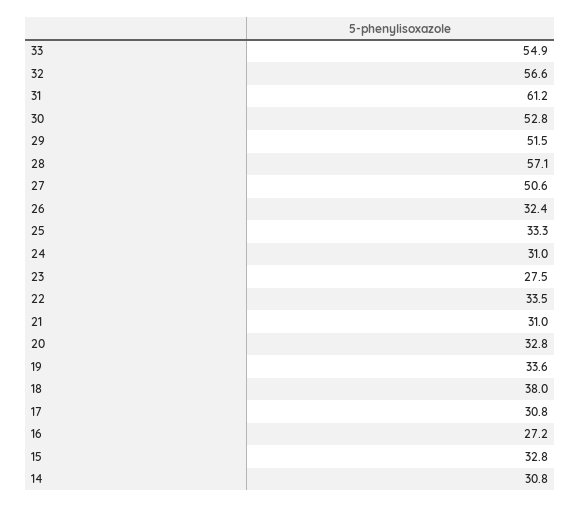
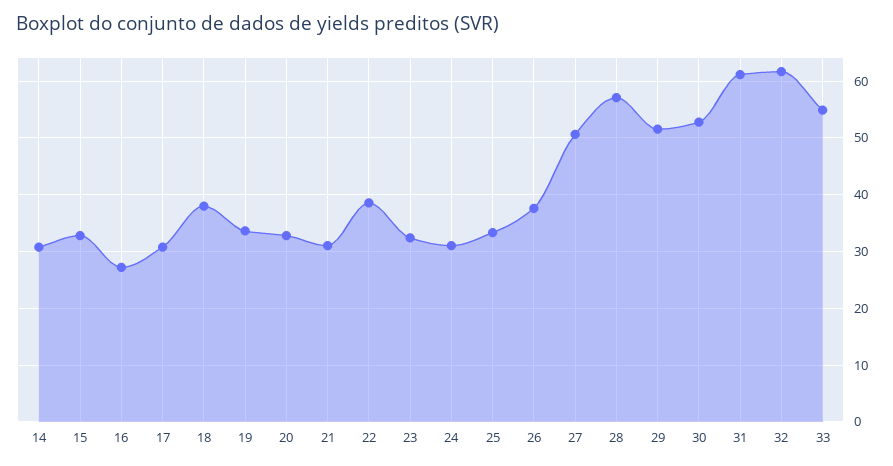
  {
    "33": 54.9,
-   "32": 56.6,
+   "32": 62,
    "31": 61.2,
    "30": 52.8,
    "29": 51.5,
    "28": 57.1,
    "27": 50.6,
-   "26": 32.4,
+   "26": 38,
    "25": 33.3,
    "24": 31,
-   "23": 27.5,
+   "23": 32,
-   "22": 33.5,
+   "22": 38,
    "21": 31,
    "20": 32.8,
    "19": 33.6,
    "18": 38,
    "17": 30.8,
    "16": 27.2,
    "15": 32.8,
    "14": 30.8
  }

